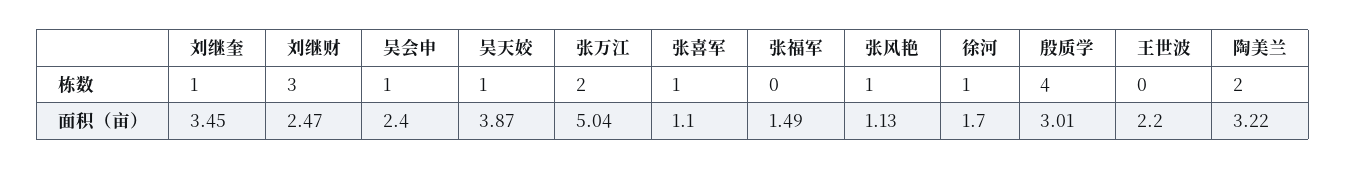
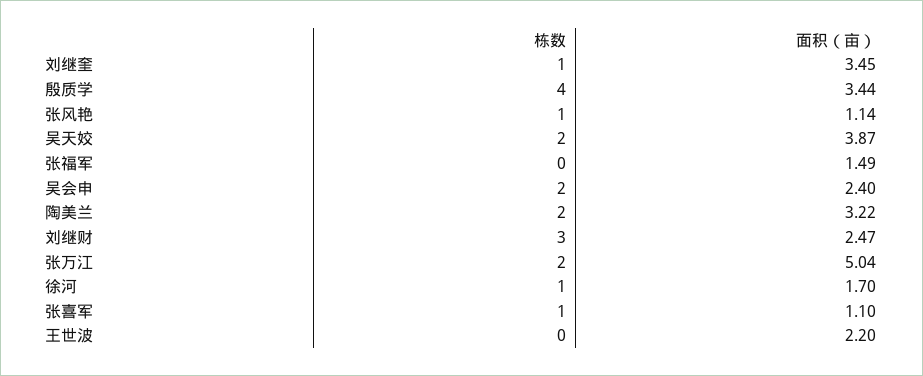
  {
    "刘继奎": {
      "栋数": 1,
      "面积（亩）": 3.45
    },
    "刘继财": {
      "栋数": 3,
      "面积（亩）": 2.47
    },
    "吴会申": {
-     "栋数": 1,
+     "栋数": 2,
      "面积（亩）": 2.4
    },
    "吴天姣": {
-     "栋数": 1,
+     "栋数": 2,
      "面积（亩）": 3.87
    },
    "张万江": {
      "栋数": 2,
      "面积（亩）": 5.04
    },
    "张喜军": {
      "栋数": 1,
      "面积（亩）": 1.1
    },
    "张福军": {
      "栋数": 0,
      "面积（亩）": 1.49
    },
    "张风艳": {
      "栋数": 1,
-     "面积（亩）": 1.13
+     "面积（亩）": 1.14
    },
    "徐河": {
      "栋数": 1,
      "面积（亩）": 1.7
    },
    "殷质学": {
      "栋数": 4,
-     "面积（亩）": 3.01
+     "面积（亩）": 3.44
    },
    "王世波": {
      "栋数": 0,
      "面积（亩）": 2.2
    },
    "陶美兰": {
      "栋数": 2,
      "面积（亩）": 3.22
    }
  }

